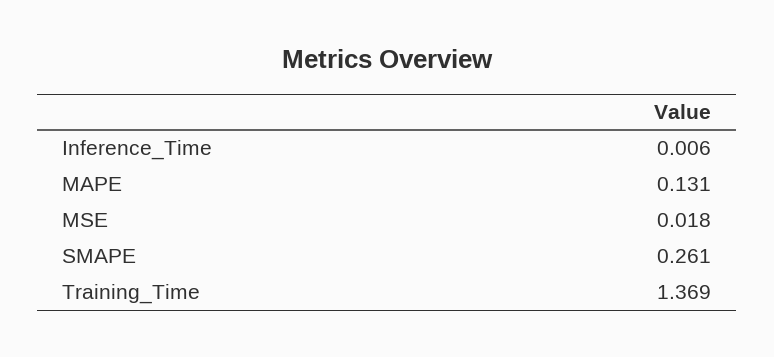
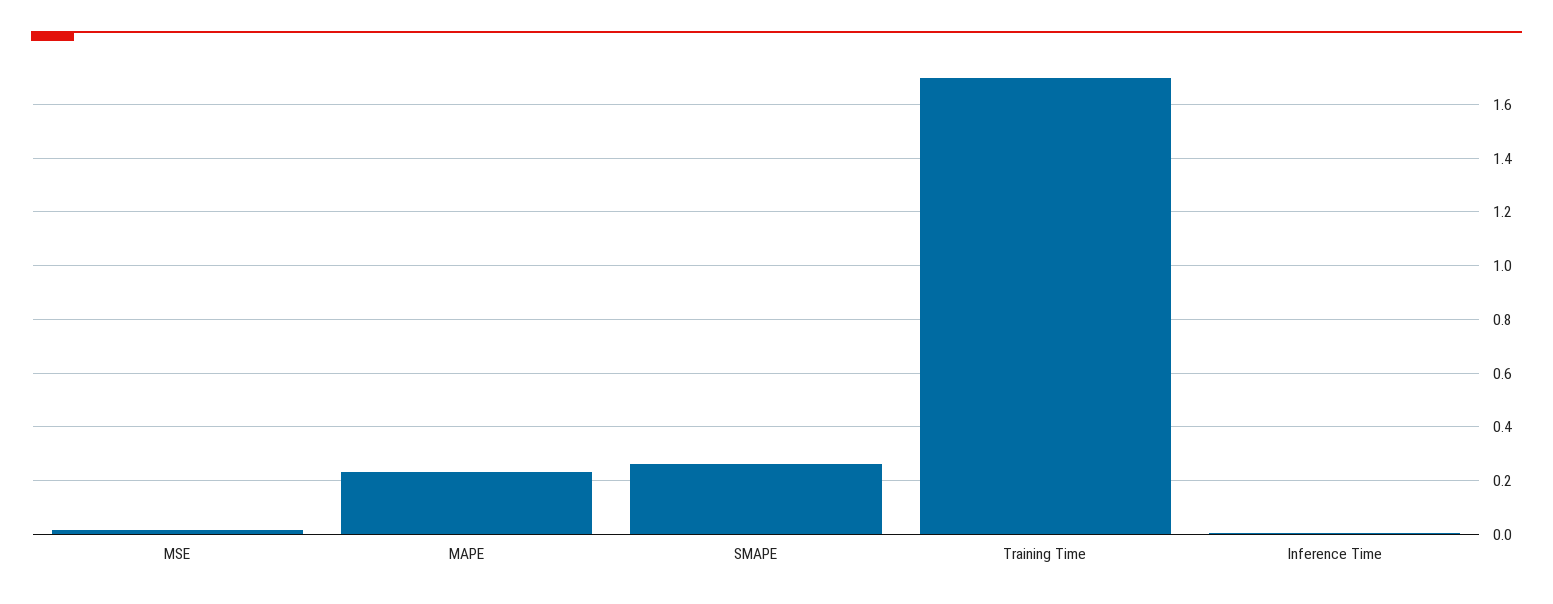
  {
    "Inference_Time": 0.006,
-   "MAPE": 0.131,
+   "MAPE": 0.225,
    "MSE": 0.018,
    "SMAPE": 0.261,
-   "Training_Time": 1.369
+   "Training_Time": 1.7
  }

